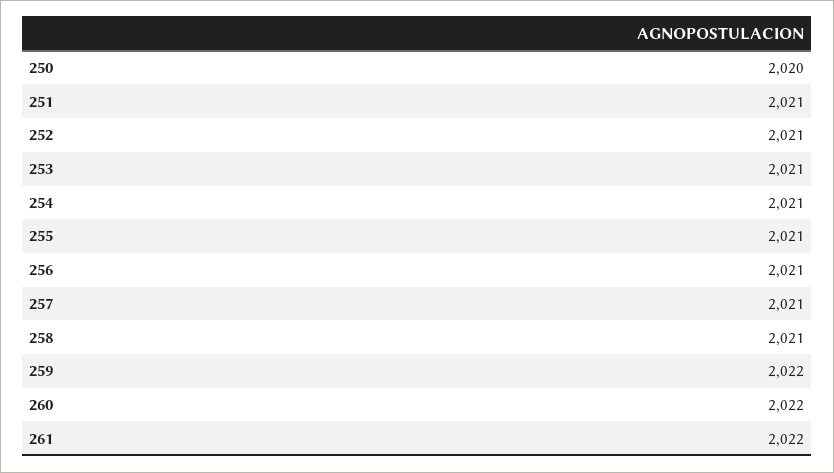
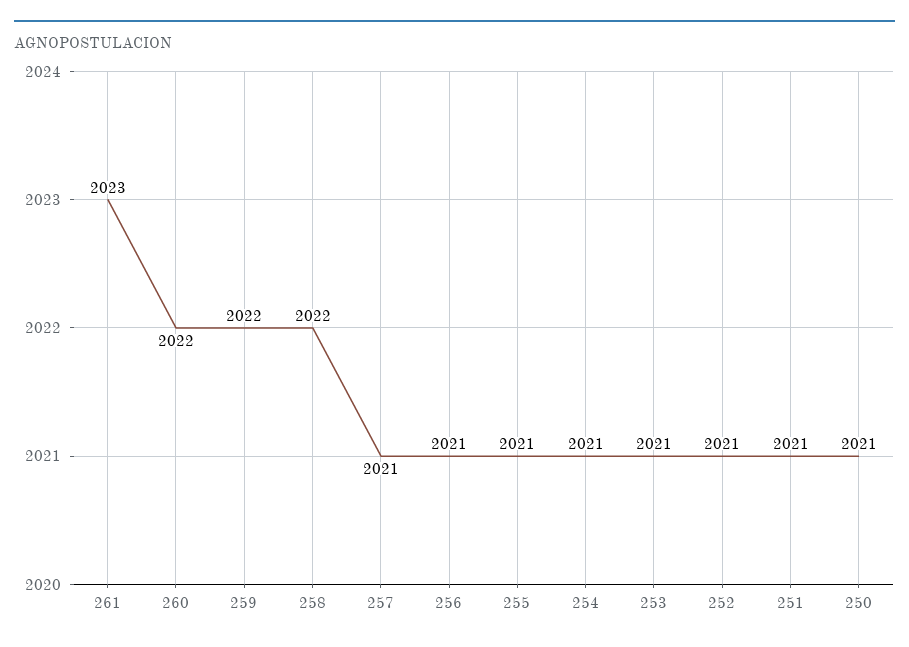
  {
-   "250": 2020,
+   "250": 2021,
    "251": 2021,
    "252": 2021,
    "253": 2021,
    "254": 2021,
    "255": 2021,
    "256": 2021,
    "257": 2021,
-   "258": 2021,
+   "258": 2022,
    "259": 2022,
    "260": 2022,
-   "261": 2022
+   "261": 2023
  }

